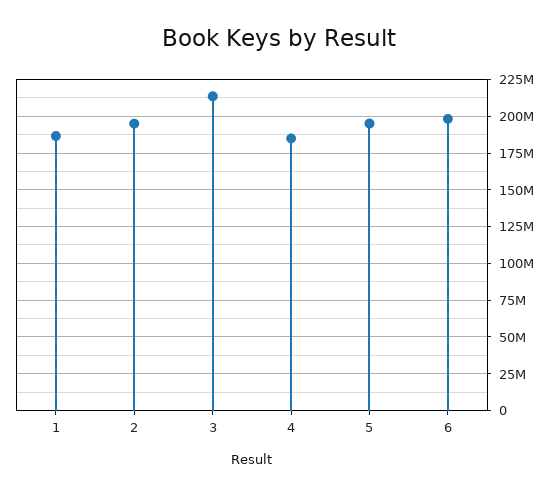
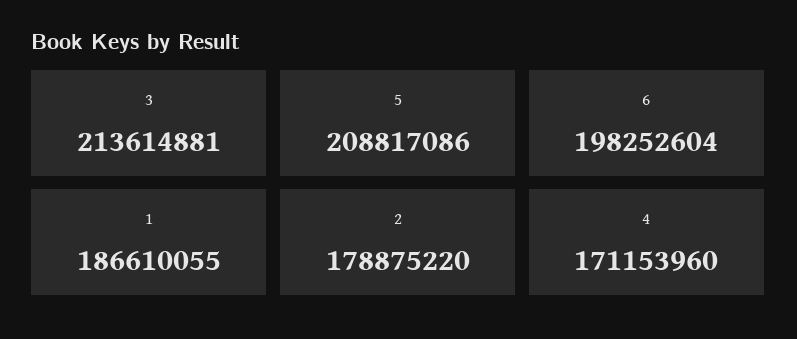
  {
    "1": 186610055,
-   "2": 195000000,
+   "2": 178875220,
    "3": 213614881,
-   "4": 185000000,
+   "4": 171153960,
-   "5": 195000000,
+   "5": 208817086,
    "6": 198252604
  }

